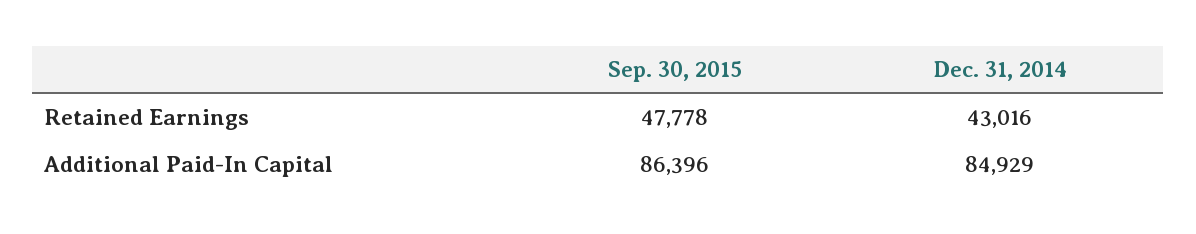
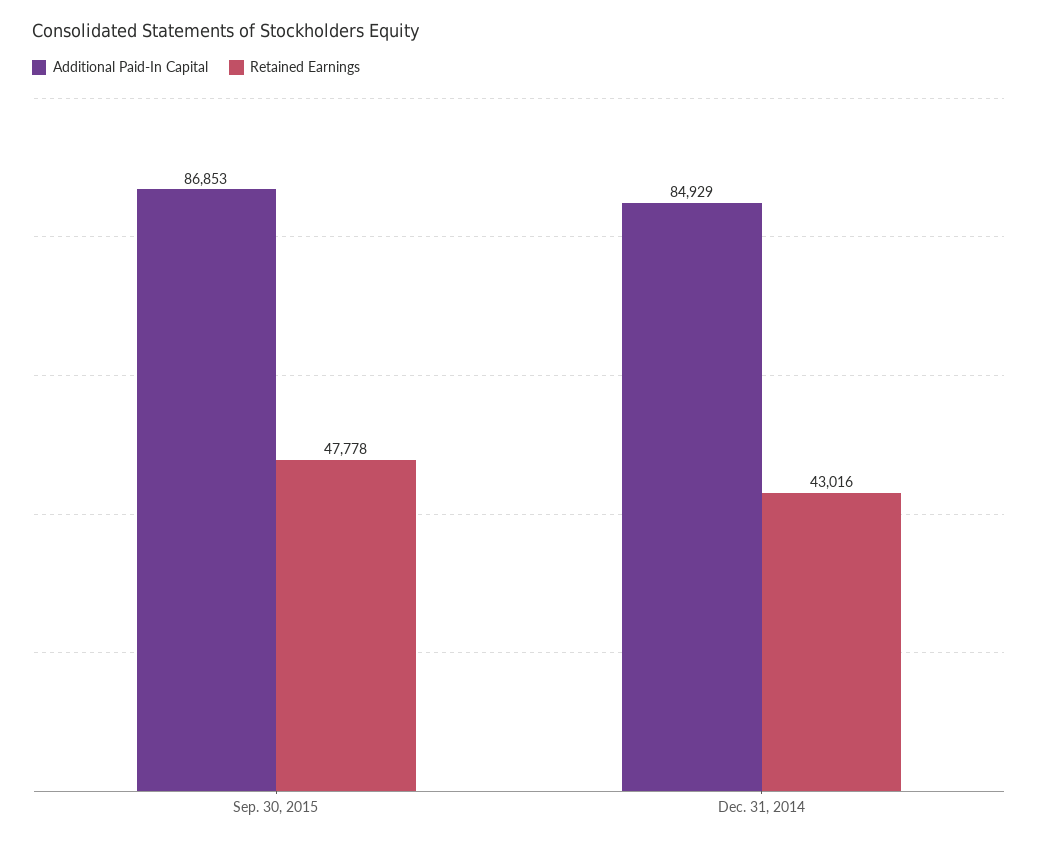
  {
    "Retained Earnings": {
      "Sep. 30, 2015": 47778,
      "Dec. 31, 2014": 43016
    },
    "Additional Paid-In Capital": {
-     "Sep. 30, 2015": 86396,
+     "Sep. 30, 2015": 86853,
      "Dec. 31, 2014": 84929
    }
  }

